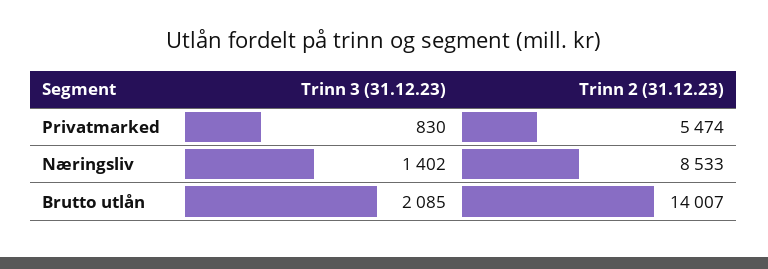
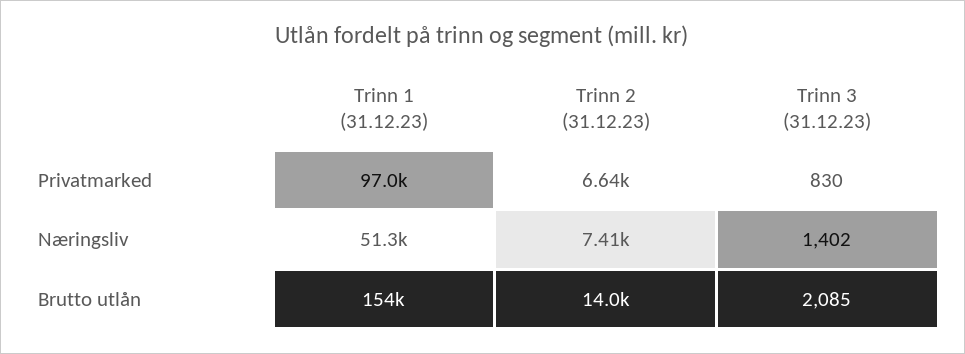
  {
    "Trinn 3 (31.12.23)": {
      "Privatmarked": 830,
      "Næringsliv": 1402,
      "Brutto utlån": 2085
    },
    "Trinn 2 (31.12.23)": {
-     "Privatmarked": 5474,
+     "Privatmarked": 6640,
-     "Næringsliv": 8533,
+     "Næringsliv": 7410,
      "Brutto utlån": 14007
-   }
+   },
+   "Trinn 1 (31.12.23)": {
+     "Privatmarked": 97000,
+     "Næringsliv": 51300,
+     "Brutto utlån": 154000
+   }
  }

